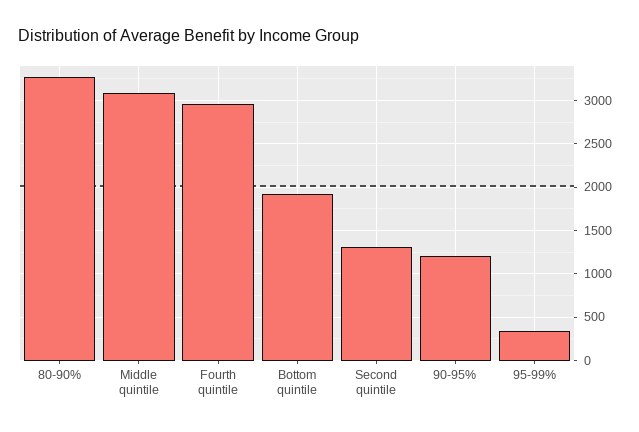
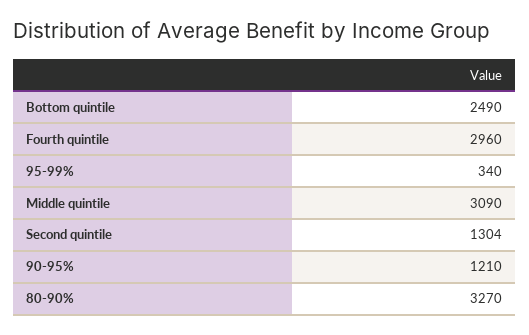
  {
    "80-90%": 3270,
    "Middle quintile": 3090,
    "Fourth quintile": 2960,
-   "Bottom quintile": 1900,
+   "Bottom quintile": 2490,
    "Second quintile": 1304,
    "90-95%": 1210,
    "95-99%": 340
  }

